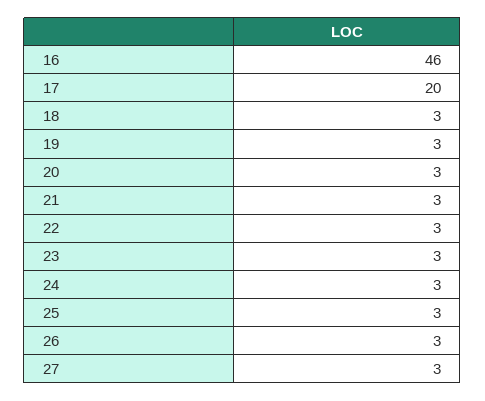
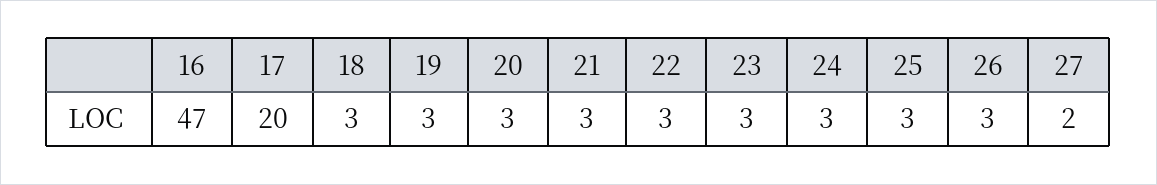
  {
-   "16": 46,
+   "16": 47,
    "17": 20,
    "18": 3,
    "19": 3,
    "20": 3,
    "21": 3,
    "22": 3,
    "23": 3,
    "24": 3,
    "25": 3,
    "26": 3,
-   "27": 3
+   "27": 2
  }

